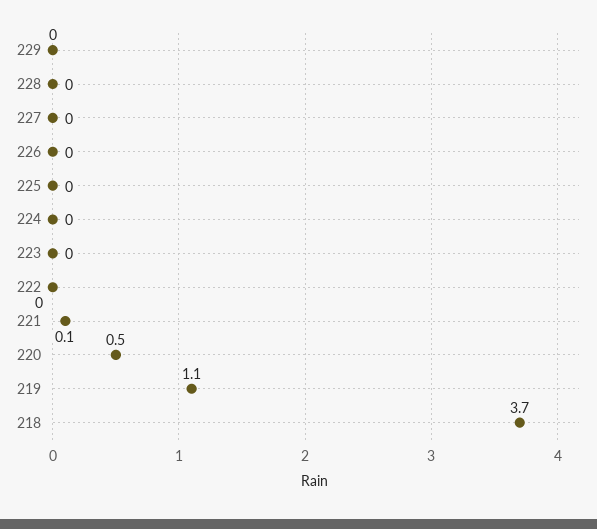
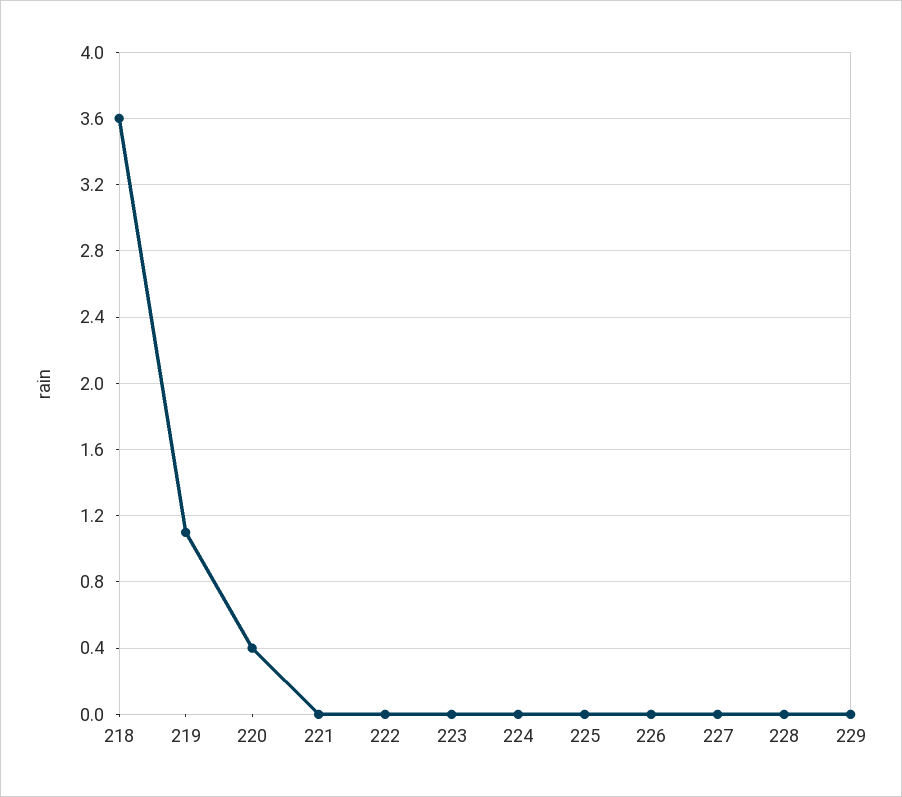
  {
    "229": 0,
    "228": 0,
    "227": 0,
    "226": 0,
    "225": 0,
    "224": 0,
    "223": 0,
    "222": 0,
-   "221": 0.1,
+   "221": 0,
-   "220": 0.5,
+   "220": 0.4,
    "219": 1.1,
-   "218": 3.7
+   "218": 3.6
  }

